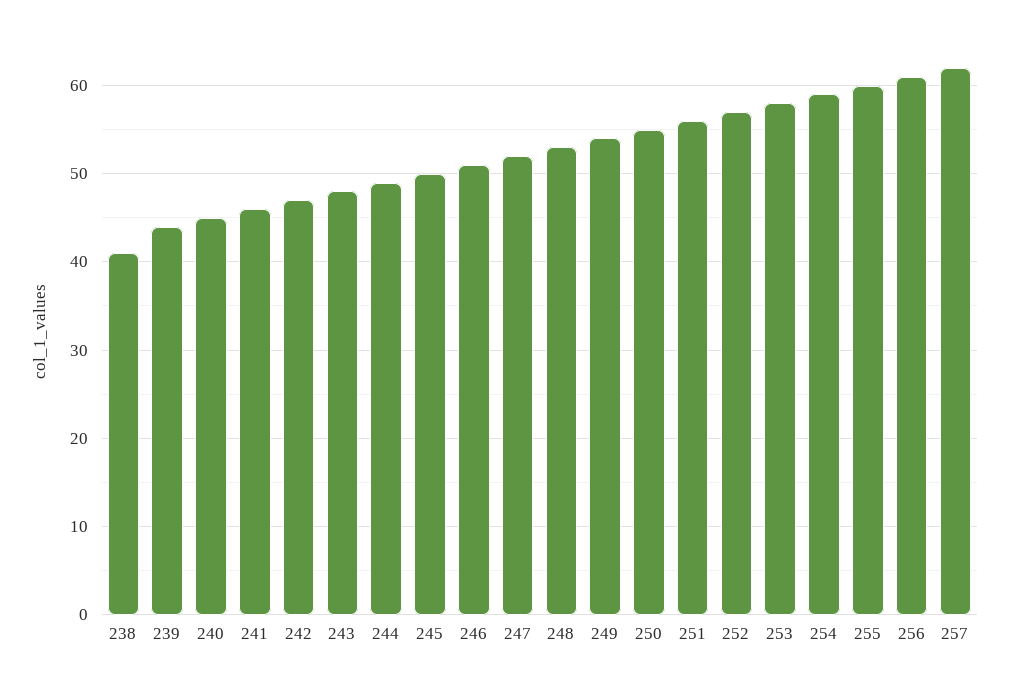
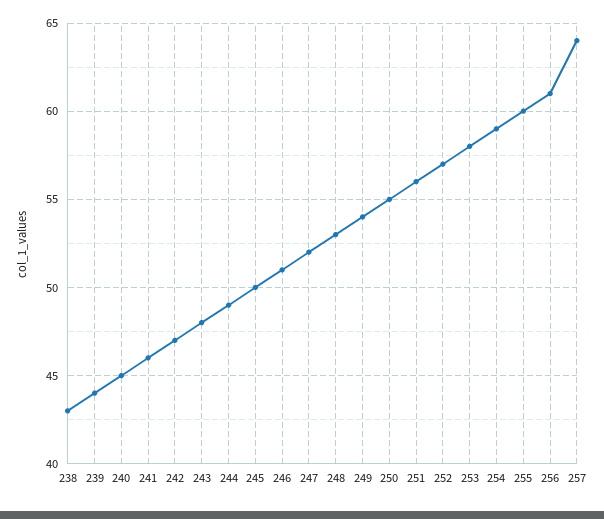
  {
-   "238": 41,
+   "238": 43,
    "239": 44,
    "240": 45,
    "241": 46,
    "242": 47,
    "243": 48,
    "244": 49,
    "245": 50,
    "246": 51,
    "247": 52,
    "248": 53,
    "249": 54,
    "250": 55,
    "251": 56,
    "252": 57,
    "253": 58,
    "254": 59,
    "255": 60,
    "256": 61,
-   "257": 62
+   "257": 64
  }

